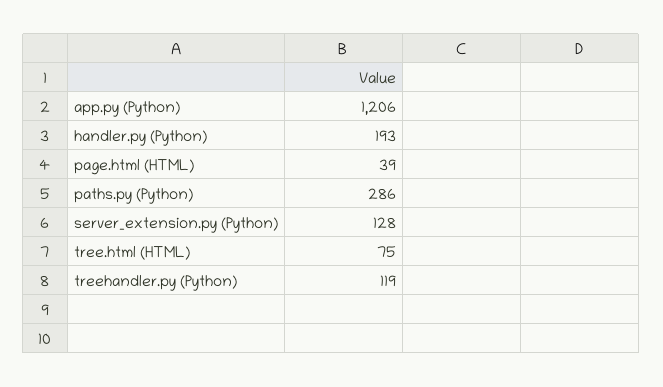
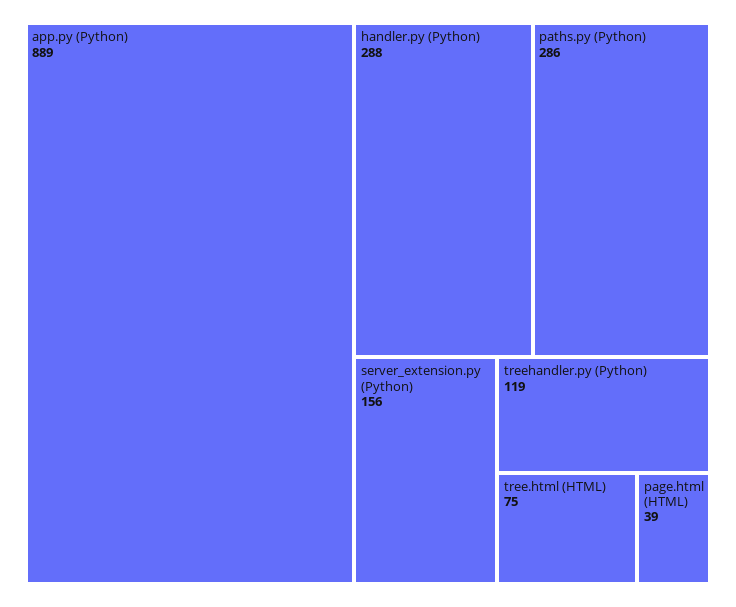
  {
-   "app.py (Python)": 1206,
+   "app.py (Python)": 889,
-   "handler.py (Python)": 193,
+   "handler.py (Python)": 288,
    "page.html (HTML)": 39,
    "paths.py (Python)": 286,
-   "server_extension.py (Python)": 128,
+   "server_extension.py (Python)": 156,
    "tree.html (HTML)": 75,
    "treehandler.py (Python)": 119
  }

